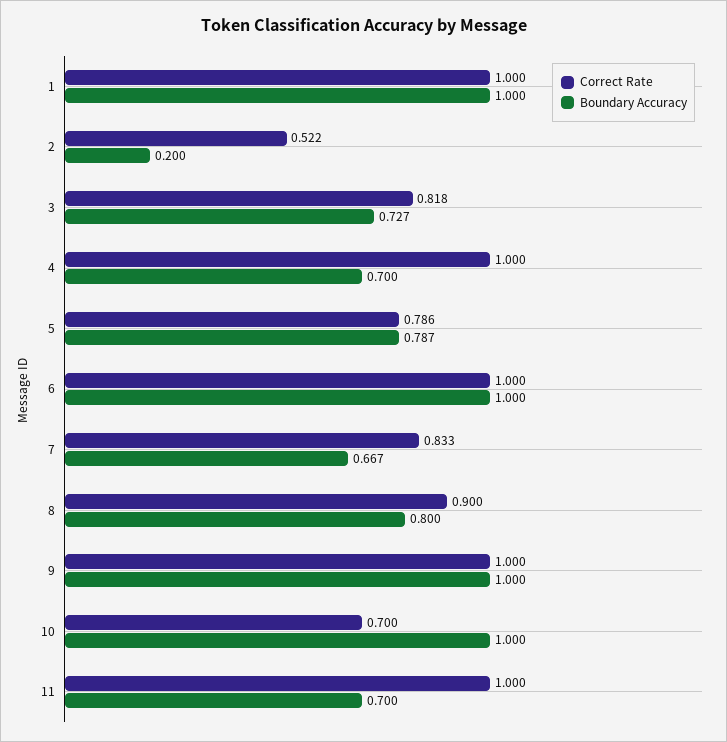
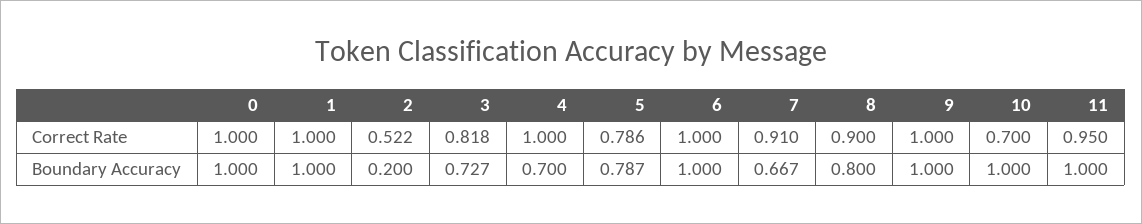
  {
    "Correct Rate": {
      "1": 1,
      "2": 0.522,
      "3": 0.818,
      "4": 1,
      "5": 0.786,
      "6": 1,
-     "7": 0.833,
+     "7": 0.91,
      "8": 0.9,
      "9": 1,
      "10": 0.7,
-     "11": 1
+     "11": 0.95,
+     "0": 1
    },
    "Boundary Accuracy": {
      "1": 1,
      "2": 0.2,
      "3": 0.727,
      "4": 0.7,
      "5": 0.787,
      "6": 1,
      "7": 0.667,
      "8": 0.8,
      "9": 1,
      "10": 1,
-     "11": 0.7
+     "11": 1,
+     "0": 1
    }
  }

